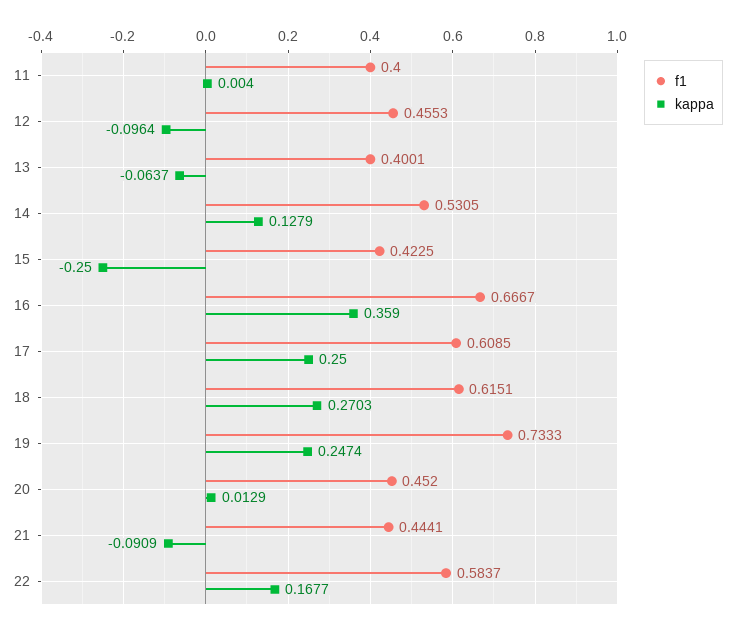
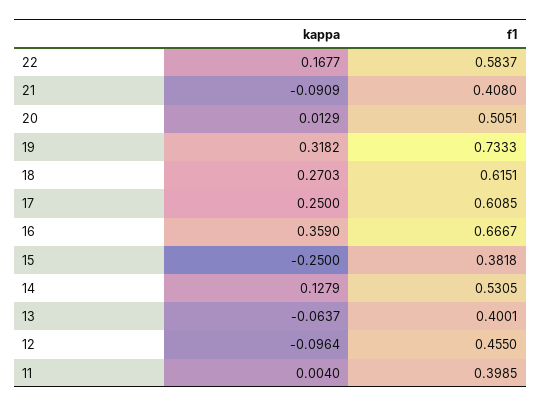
  {
    "f1": {
-     "11": 0.4,
+     "11": 0.3985,
-     "12": 0.4553,
+     "12": 0.455,
      "13": 0.4001,
      "14": 0.5305,
-     "15": 0.4225,
+     "15": 0.3818,
      "16": 0.6667,
      "17": 0.6085,
      "18": 0.6151,
      "19": 0.7333,
-     "20": 0.452,
+     "20": 0.5051,
-     "21": 0.4441,
+     "21": 0.408,
      "22": 0.5837
    },
    "kappa": {
      "11": 0.004,
      "12": -0.0964,
      "13": -0.0637,
      "14": 0.1279,
      "15": -0.25,
      "16": 0.359,
      "17": 0.25,
      "18": 0.2703,
-     "19": 0.2474,
+     "19": 0.3182,
      "20": 0.0129,
      "21": -0.0909,
      "22": 0.1677
    }
  }

